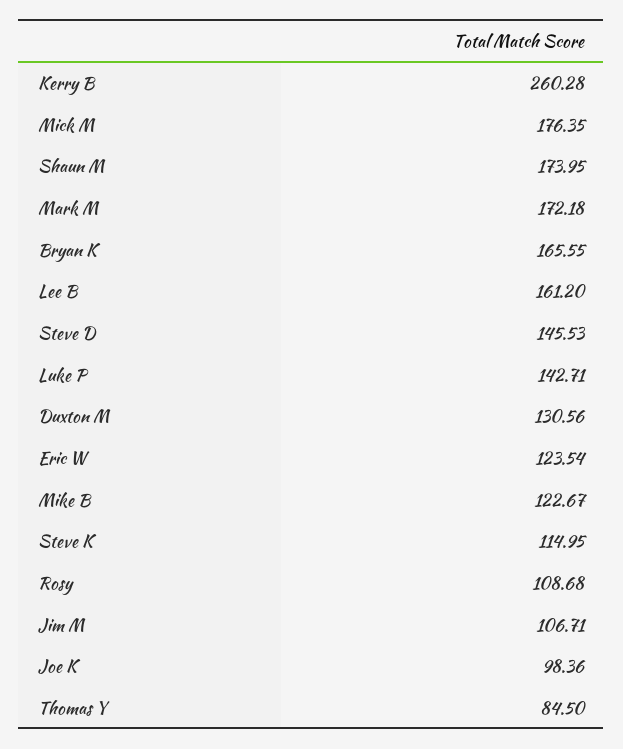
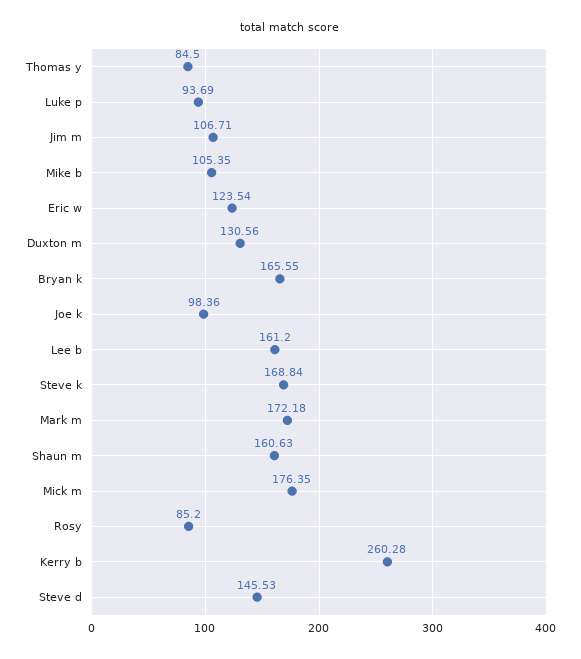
  {
    "Kerry B": 260.28,
    "Mick M": 176.35,
-   "Shaun M": 173.95,
+   "Shaun M": 160.63,
    "Mark M": 172.18,
    "Bryan K": 165.55,
    "Lee B": 161.2,
    "Steve D": 145.53,
-   "Luke P": 142.71,
+   "Luke P": 93.69,
    "Duxton M": 130.56,
    "Eric W": 123.54,
-   "Mike B": 122.67,
+   "Mike B": 105.35,
-   "Steve K": 114.95,
+   "Steve K": 168.84,
-   "Rosy": 108.68,
+   "Rosy": 85.2,
    "Jim M": 106.71,
    "Joe K": 98.36,
    "Thomas Y": 84.5
  }

